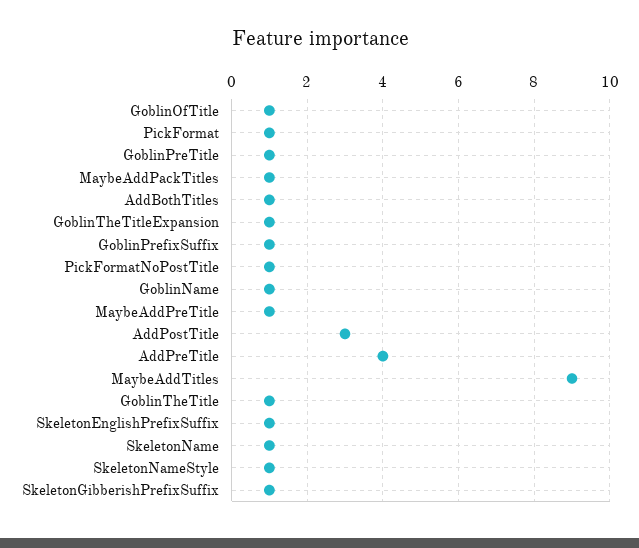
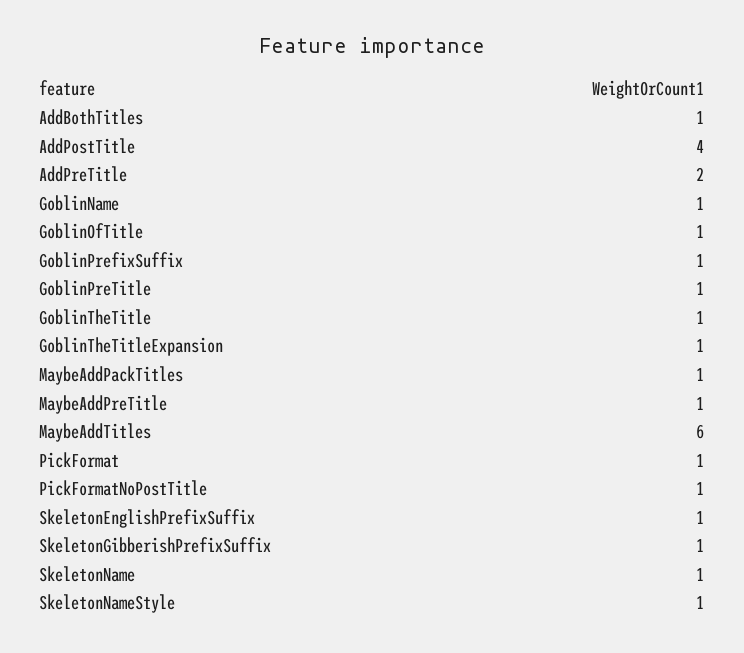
  {
    "GoblinOfTitle": 1,
    "PickFormat": 1,
    "GoblinPreTitle": 1,
    "MaybeAddPackTitles": 1,
    "AddBothTitles": 1,
    "GoblinTheTitleExpansion": 1,
    "GoblinPrefixSuffix": 1,
    "PickFormatNoPostTitle": 1,
    "GoblinName": 1,
    "MaybeAddPreTitle": 1,
-   "AddPostTitle": 3,
+   "AddPostTitle": 4,
-   "AddPreTitle": 4,
+   "AddPreTitle": 2,
-   "MaybeAddTitles": 9,
+   "MaybeAddTitles": 6,
    "GoblinTheTitle": 1,
    "SkeletonEnglishPrefixSuffix": 1,
    "SkeletonName": 1,
    "SkeletonNameStyle": 1,
    "SkeletonGibberishPrefixSuffix": 1
  }

